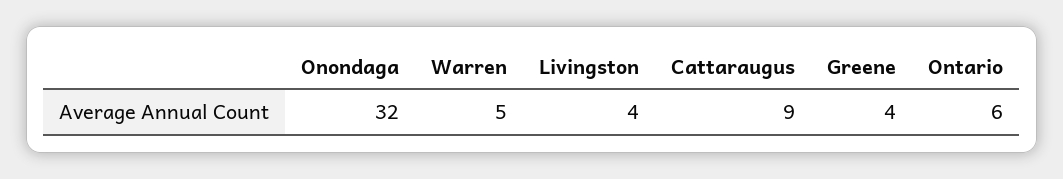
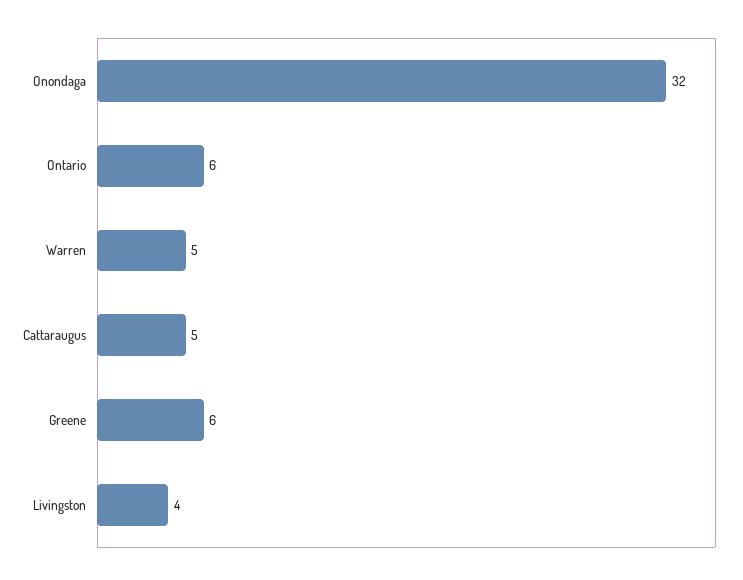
  {
    "Onondaga": 32,
    "Warren": 5,
    "Livingston": 4,
-   "Cattaraugus": 9,
+   "Cattaraugus": 5,
-   "Greene": 4,
+   "Greene": 6,
    "Ontario": 6
  }

